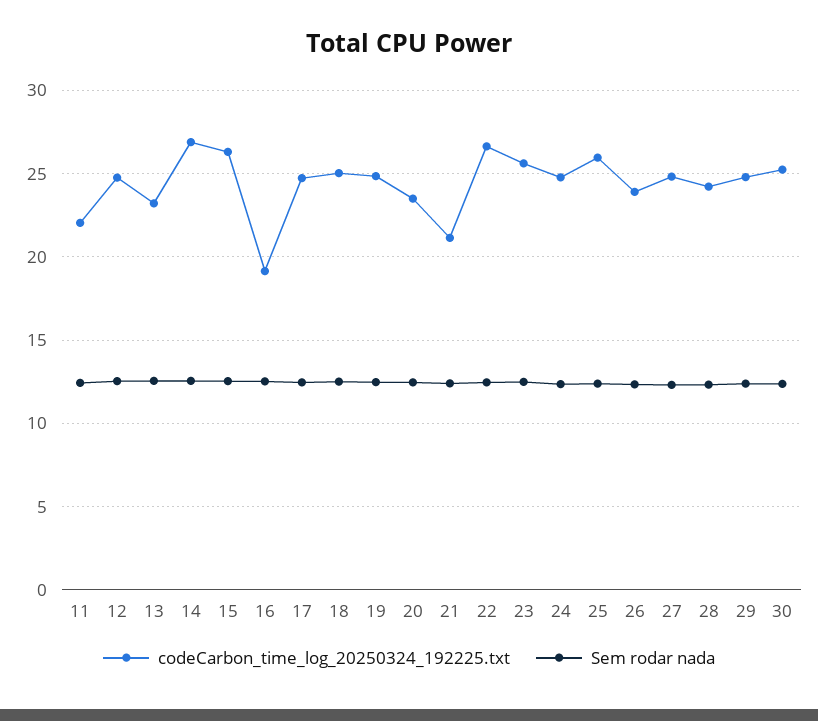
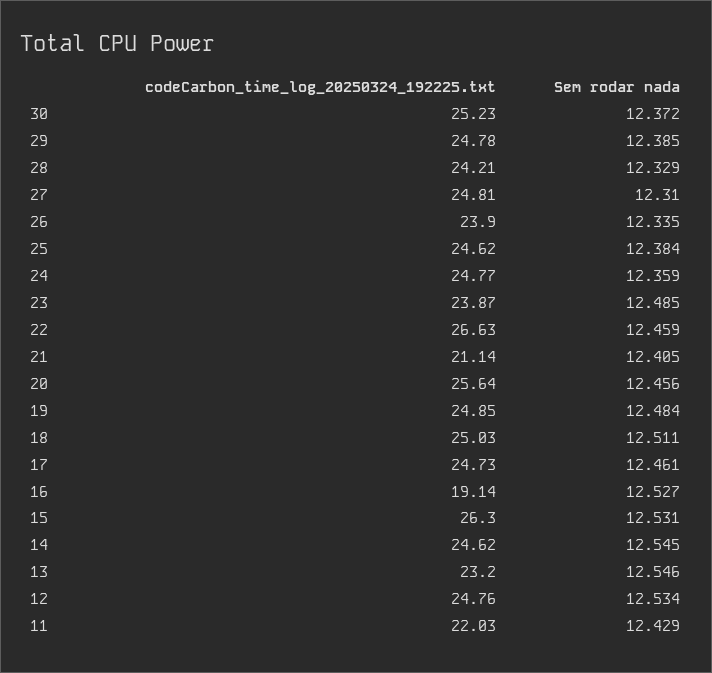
  {
    "codeCarbon_time_log_20250324_192225.txt": {
      "11": 22.03,
      "12": 24.76,
      "13": 23.2,
-     "14": 27,
+     "14": 24.62,
      "15": 26.3,
      "16": 19.14,
      "17": 24.73,
      "18": 25.03,
      "19": 24.85,
-     "20": 23.5,
+     "20": 25.64,
      "21": 21.14,
      "22": 26.63,
-     "23": 25.5,
+     "23": 23.87,
      "24": 24.77,
-     "25": 26,
+     "25": 24.62,
      "26": 23.9,
      "27": 24.81,
      "28": 24.21,
      "29": 24.78,
      "30": 25.23
    },
    "Sem rodar nada": {
      "11": 12.429,
      "12": 12.534,
      "13": 12.546,
      "14": 12.545,
      "15": 12.531,
      "16": 12.527,
      "17": 12.461,
      "18": 12.511,
      "19": 12.484,
      "20": 12.456,
      "21": 12.405,
      "22": 12.459,
      "23": 12.485,
      "24": 12.359,
      "25": 12.384,
      "26": 12.335,
      "27": 12.31,
      "28": 12.329,
      "29": 12.385,
      "30": 12.372
    }
  }

